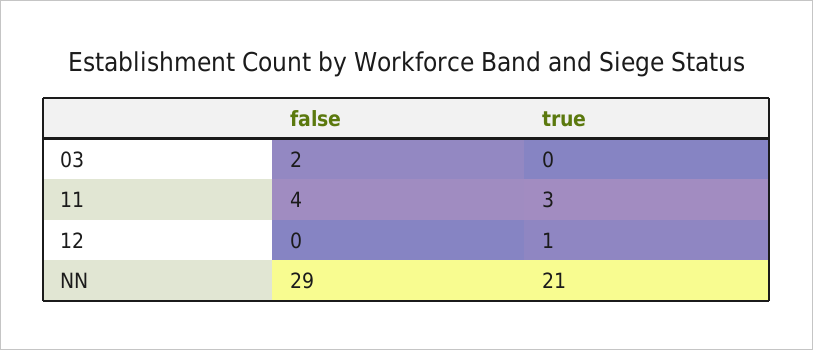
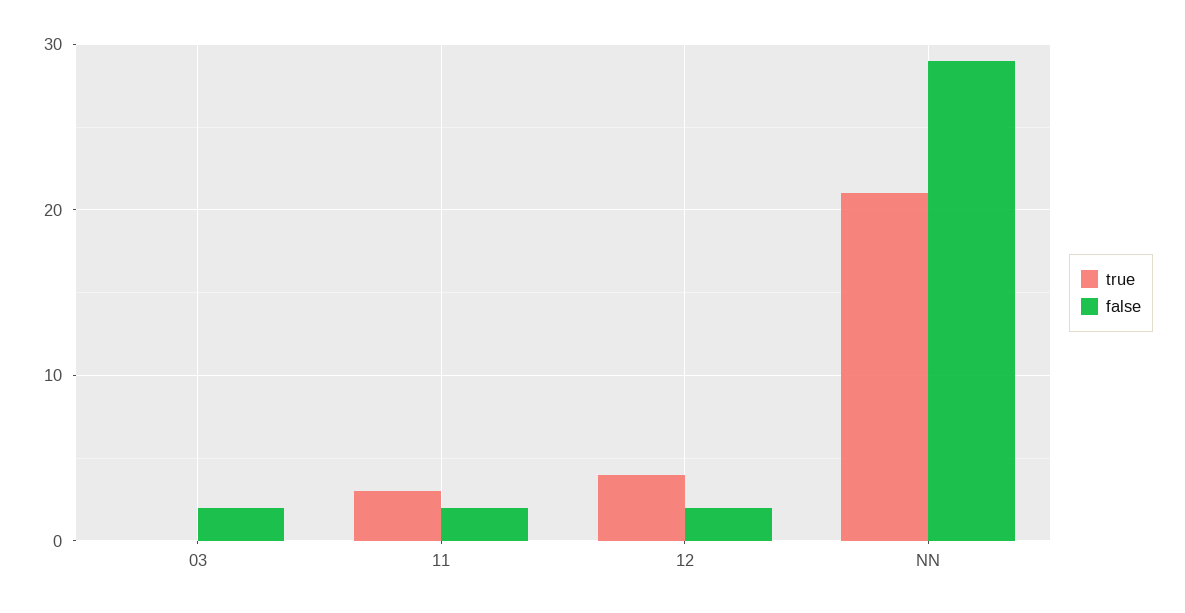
  {
    "false": {
      "03": 2,
-     "11": 4,
+     "11": 2,
-     "12": 0,
+     "12": 2,
      "NN": 29
    },
    "true": {
      "03": 0,
      "11": 3,
-     "12": 1,
+     "12": 4,
      "NN": 21
    }
  }

